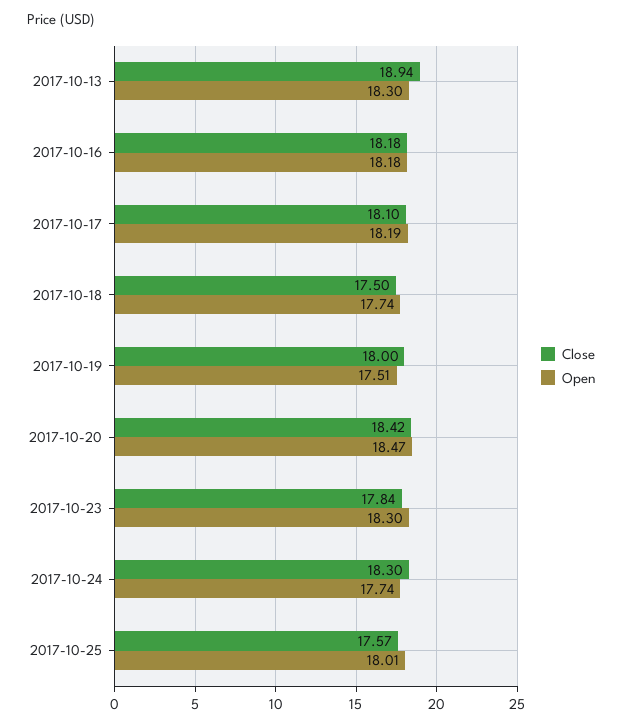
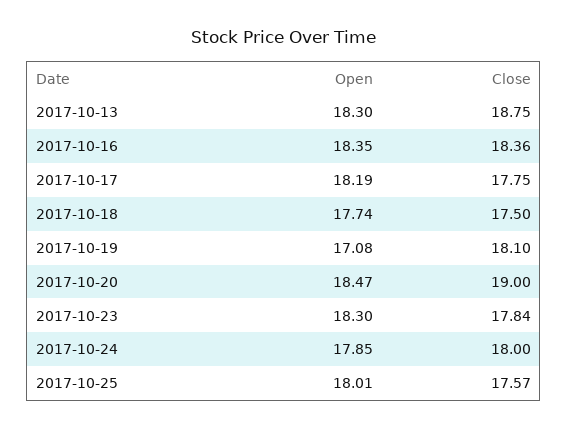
  {
    "Close": {
-     "2017-10-13": 18.94,
+     "2017-10-13": 18.75,
-     "2017-10-16": 18.18,
+     "2017-10-16": 18.36,
-     "2017-10-17": 18.1,
+     "2017-10-17": 17.75,
      "2017-10-18": 17.5,
-     "2017-10-19": 18,
+     "2017-10-19": 18.1,
-     "2017-10-20": 18.42,
+     "2017-10-20": 19,
      "2017-10-23": 17.84,
-     "2017-10-24": 18.3,
+     "2017-10-24": 18,
      "2017-10-25": 17.57
    },
    "Open": {
      "2017-10-13": 18.3,
-     "2017-10-16": 18.18,
+     "2017-10-16": 18.35,
      "2017-10-17": 18.19,
      "2017-10-18": 17.74,
-     "2017-10-19": 17.51,
+     "2017-10-19": 17.08,
      "2017-10-20": 18.47,
      "2017-10-23": 18.3,
-     "2017-10-24": 17.74,
+     "2017-10-24": 17.85,
      "2017-10-25": 18.01
    }
  }

